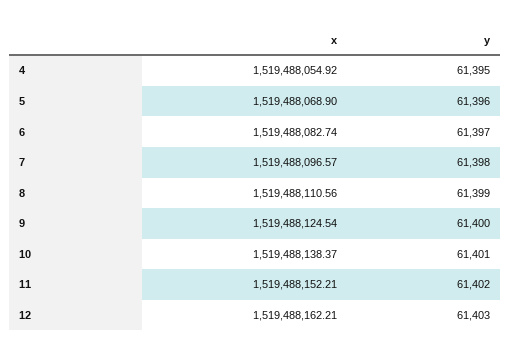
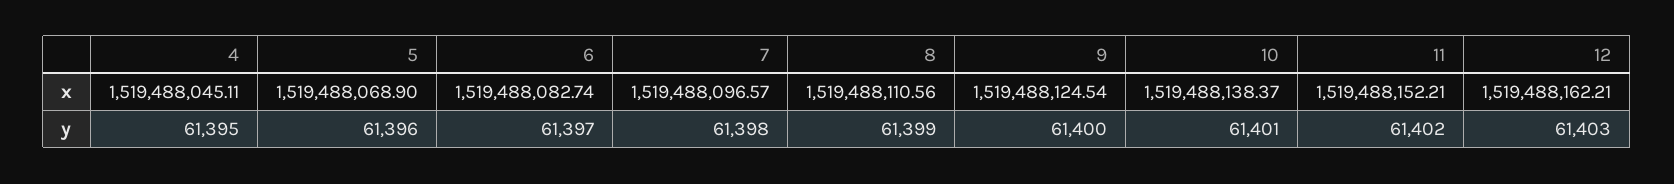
  {
    "x": {
-     "4": 1519488054.92,
+     "4": 1519488045.11,
      "5": 1519488068.9,
      "6": 1519488082.74,
      "7": 1519488096.57,
      "8": 1519488110.56,
      "9": 1519488124.54,
      "10": 1519488138.37,
      "11": 1519488152.21,
      "12": 1519488162.21
    },
    "y": {
      "4": 61395,
      "5": 61396,
      "6": 61397,
      "7": 61398,
      "8": 61399,
      "9": 61400,
      "10": 61401,
      "11": 61402,
      "12": 61403
    }
  }

